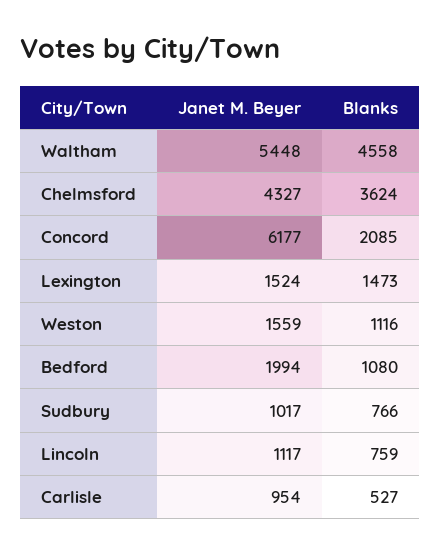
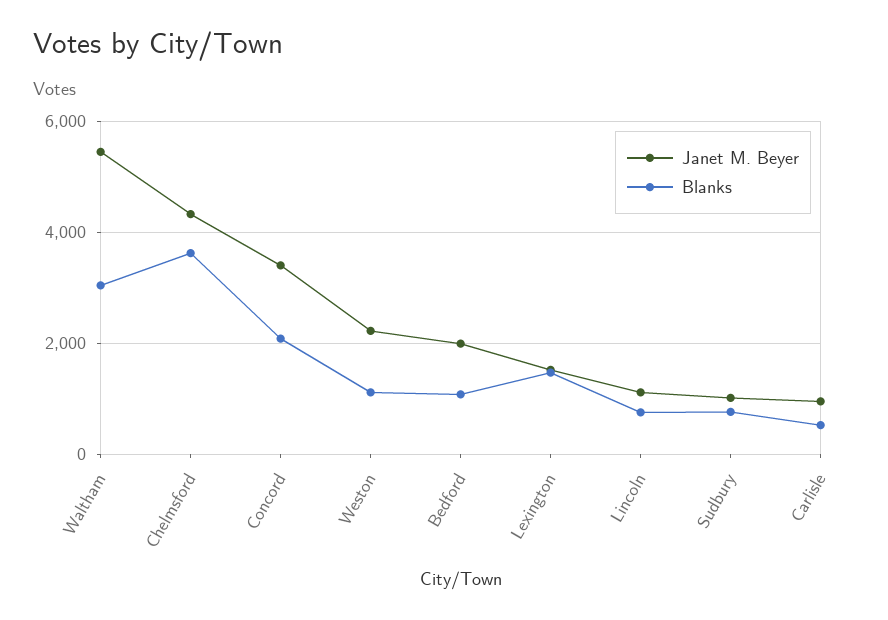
  {
    "Janet M. Beyer": {
      "Waltham": 5448,
      "Chelmsford": 4327,
-     "Concord": 6177,
+     "Concord": 3400,
      "Lexington": 1524,
-     "Weston": 1559,
+     "Weston": 2200,
      "Bedford": 1994,
      "Sudbury": 1017,
      "Lincoln": 1117,
      "Carlisle": 954
    },
    "Blanks": {
-     "Waltham": 4558,
+     "Waltham": 3000,
      "Chelmsford": 3624,
      "Concord": 2085,
      "Lexington": 1473,
      "Weston": 1116,
      "Bedford": 1080,
      "Sudbury": 766,
      "Lincoln": 759,
      "Carlisle": 527
    }
  }

